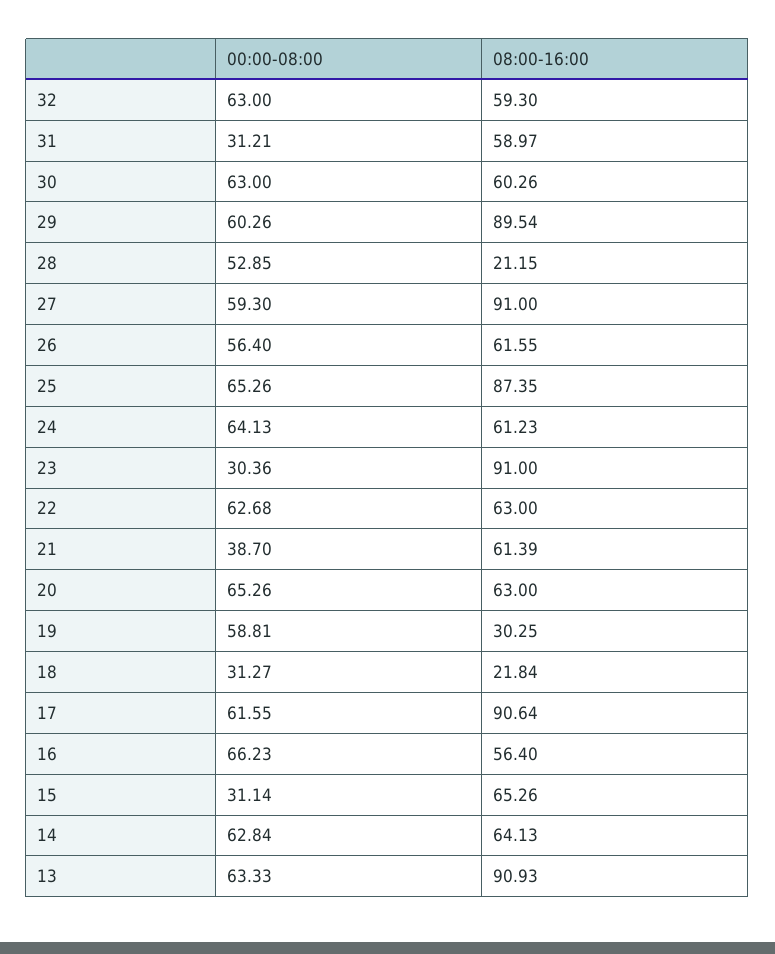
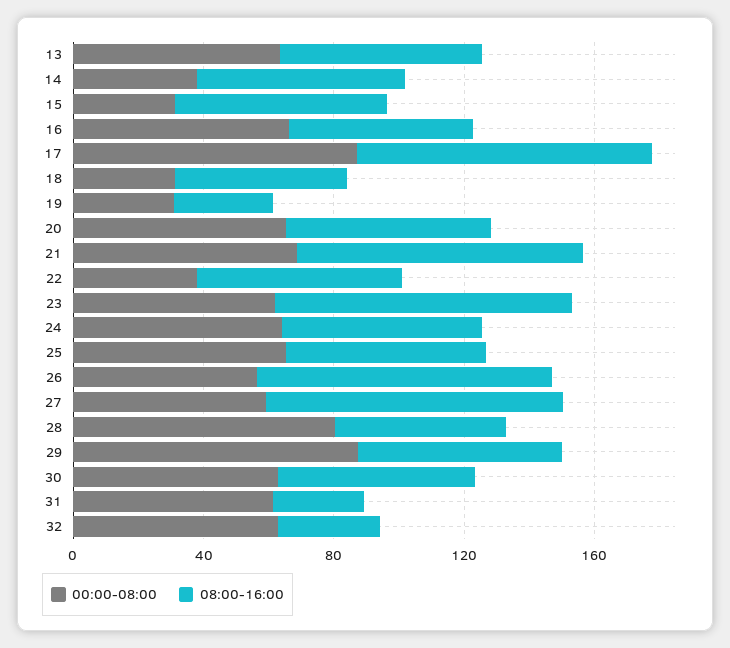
  {
    "00:00-08:00": {
      "32": 63,
-     "31": 31.21,
+     "31": 60,
      "30": 63,
-     "29": 60.26,
+     "29": 90,
-     "28": 52.85,
+     "28": 80,
      "27": 59.3,
      "26": 56.4,
      "25": 65.26,
      "24": 64.13,
-     "23": 30.36,
+     "23": 60,
-     "22": 62.68,
+     "22": 40,
-     "21": 38.7,
+     "21": 70,
      "20": 65.26,
-     "19": 58.81,
+     "19": 30,
      "18": 31.27,
-     "17": 61.55,
+     "17": 90,
      "16": 66.23,
      "15": 31.14,
-     "14": 62.84,
+     "14": 40,
      "13": 63.33
    },
    "08:00-16:00": {
-     "32": 59.3,
+     "32": 30,
-     "31": 58.97,
+     "31": 30,
      "30": 60.26,
-     "29": 89.54,
+     "29": 60,
-     "28": 21.15,
+     "28": 50,
      "27": 91,
-     "26": 61.55,
+     "26": 90,
-     "25": 87.35,
+     "25": 60,
      "24": 61.23,
      "23": 91,
      "22": 63,
-     "21": 61.39,
+     "21": 90,
      "20": 63,
      "19": 30.25,
-     "18": 21.84,
+     "18": 50,
      "17": 90.64,
      "16": 56.4,
      "15": 65.26,
      "14": 64.13,
-     "13": 90.93
+     "13": 60
    }
  }

